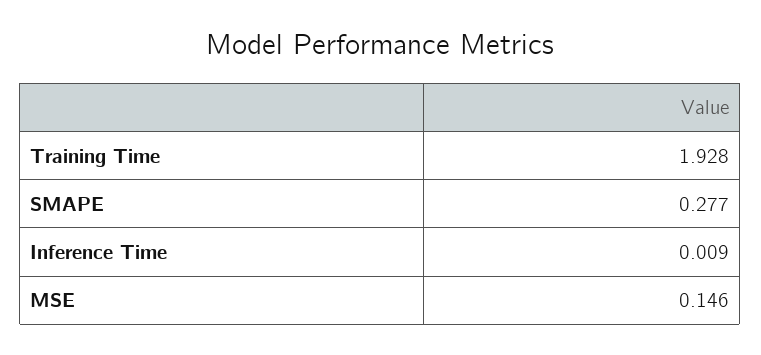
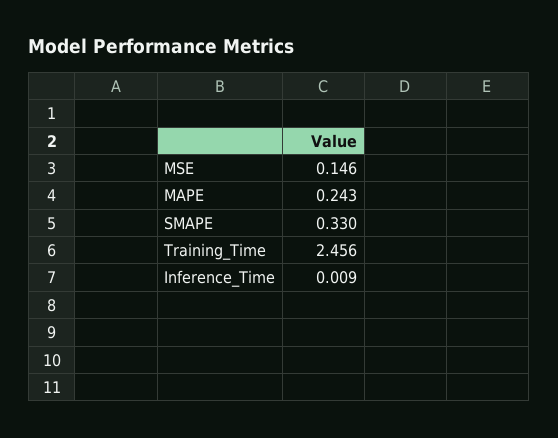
  {
-   "Training Time": 1.928,
+   "Training Time": 2.456,
-   "SMAPE": 0.277,
+   "SMAPE": 0.33,
    "Inference Time": 0.009,
-   "MSE": 0.146
+   "MSE": 0.146,
+   "MAPE": 0.243
  }

